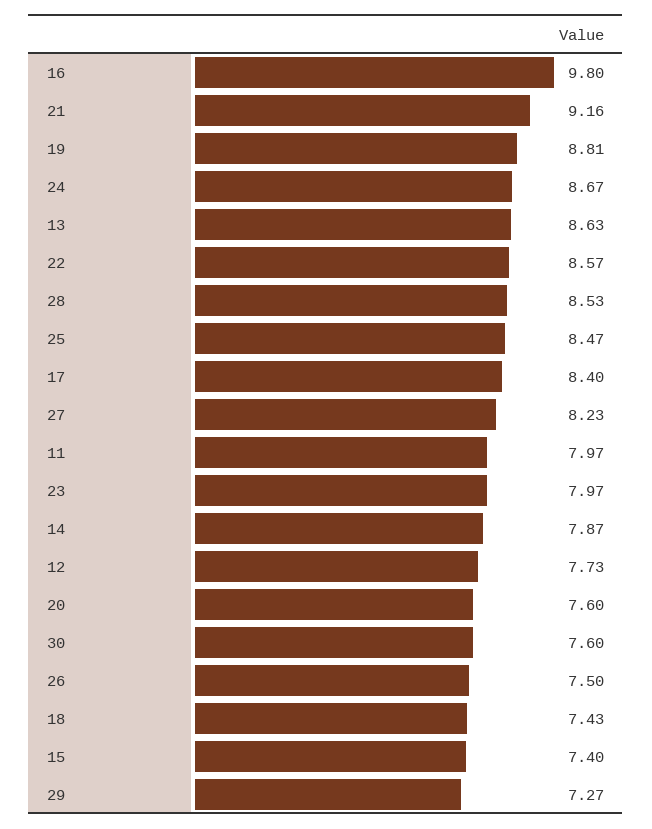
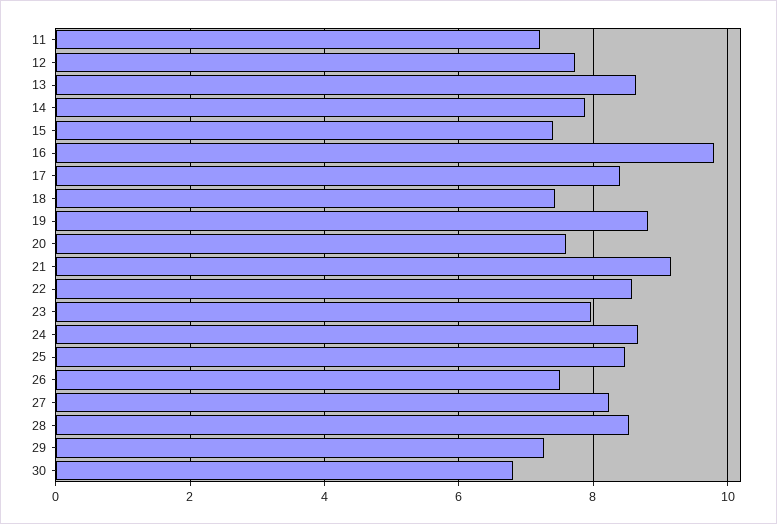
  {
    "16": 9.8,
    "21": 9.16,
    "19": 8.81,
    "24": 8.67,
    "13": 8.63,
    "22": 8.57,
    "28": 8.53,
    "25": 8.47,
    "17": 8.4,
    "27": 8.23,
-   "11": 7.97,
+   "11": 7.2,
    "23": 7.97,
    "14": 7.87,
    "12": 7.73,
    "20": 7.6,
-   "30": 7.6,
+   "30": 6.8,
    "26": 7.5,
    "18": 7.43,
    "15": 7.4,
    "29": 7.27
  }

